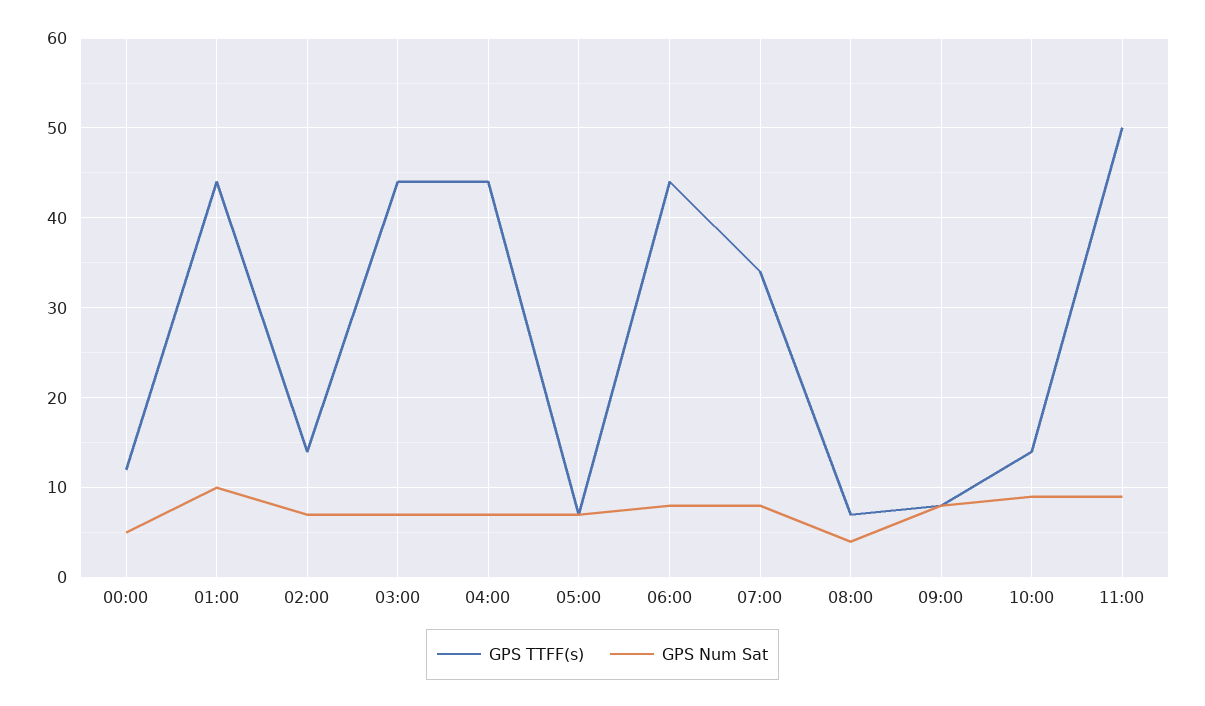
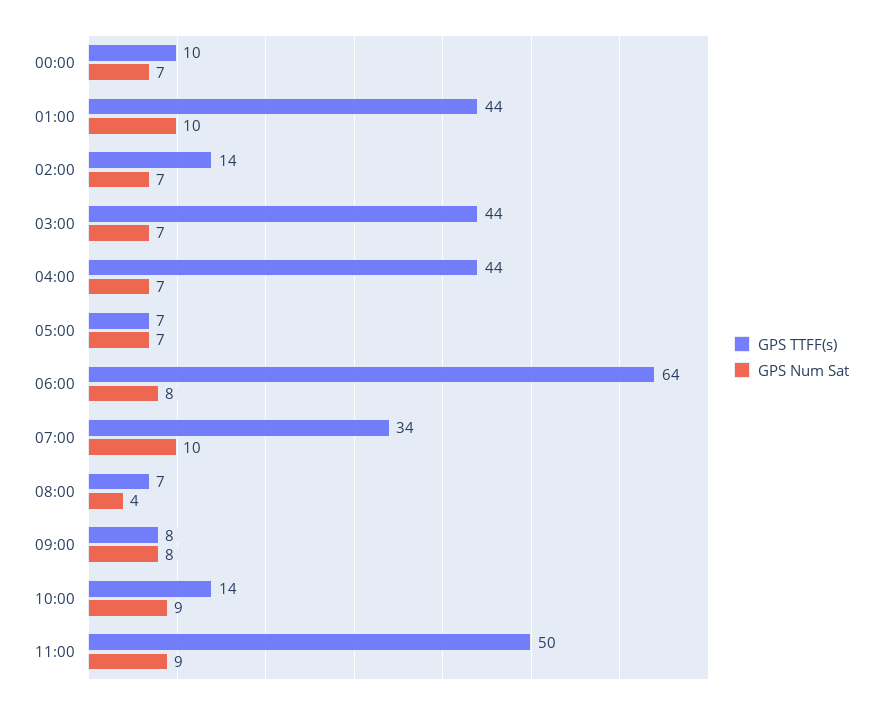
  {
    "GPS TTFF(s)": {
-     "00:00": 12,
+     "00:00": 10,
      "01:00": 44,
      "02:00": 14,
      "03:00": 44,
      "04:00": 44,
      "05:00": 7,
-     "06:00": 44,
+     "06:00": 64,
      "07:00": 34,
      "08:00": 7,
      "09:00": 8,
      "10:00": 14,
      "11:00": 50
    },
    "GPS Num Sat": {
-     "00:00": 5,
+     "00:00": 7,
      "01:00": 10,
      "02:00": 7,
      "03:00": 7,
      "04:00": 7,
      "05:00": 7,
      "06:00": 8,
-     "07:00": 8,
+     "07:00": 10,
      "08:00": 4,
      "09:00": 8,
      "10:00": 9,
      "11:00": 9
    }
  }

